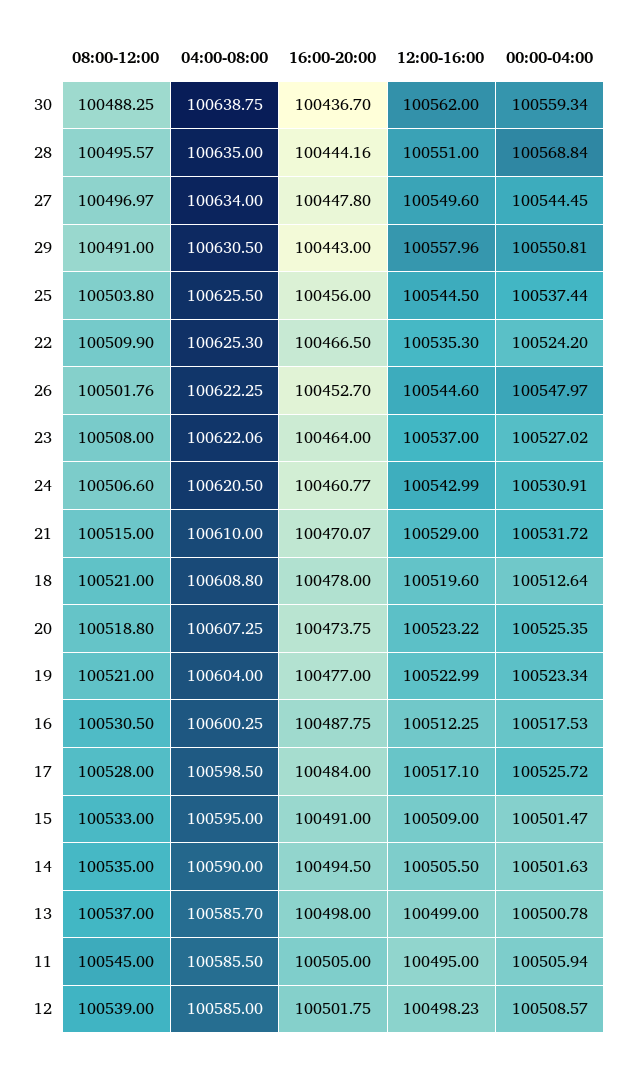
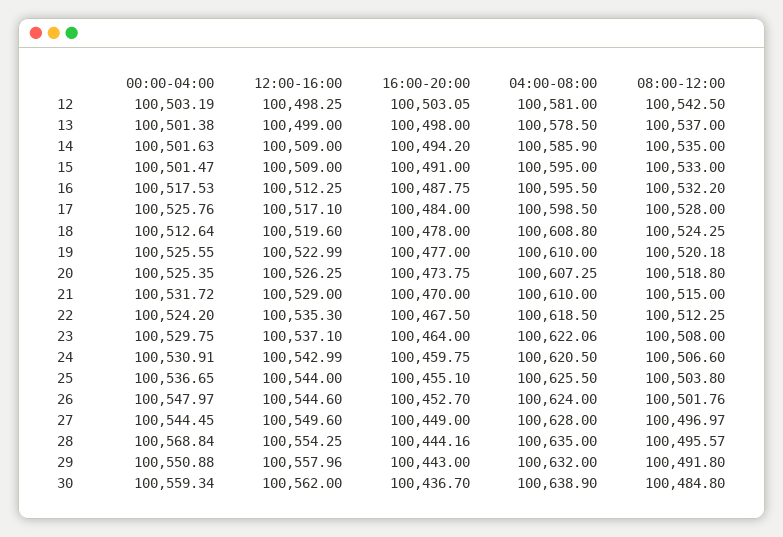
  {
    "08:00-12:00": {
-     "30": 100488.25,
+     "30": 100484.8,
      "28": 100495.57,
      "27": 100496.97,
-     "29": 100491,
+     "29": 100491.8,
      "25": 100503.8,
-     "22": 100509.9,
+     "22": 100512.25,
      "26": 100501.76,
      "23": 100508,
      "24": 100506.6,
      "21": 100515,
-     "18": 100521,
+     "18": 100524.25,
      "20": 100518.8,
-     "19": 100521,
+     "19": 100520.18,
-     "16": 100530.5,
+     "16": 100532.2,
      "17": 100528,
      "15": 100533,
      "14": 100535,
      "13": 100537,
-     "11": 100545,
-     "12": 100539
+     "12": 100542.5
    },
    "04:00-08:00": {
-     "30": 100638.75,
+     "30": 100638.9,
      "28": 100635,
-     "27": 100634,
+     "27": 100628,
-     "29": 100630.5,
+     "29": 100632,
      "25": 100625.5,
-     "22": 100625.3,
+     "22": 100618.5,
-     "26": 100622.25,
+     "26": 100624,
      "23": 100622.06,
      "24": 100620.5,
      "21": 100610,
      "18": 100608.8,
      "20": 100607.25,
-     "19": 100604,
+     "19": 100610,
-     "16": 100600.25,
+     "16": 100595.5,
      "17": 100598.5,
      "15": 100595,
-     "14": 100590,
+     "14": 100585.9,
-     "13": 100585.7,
+     "13": 100578.5,
-     "11": 100585.5,
-     "12": 100585
+     "12": 100581
    },
    "16:00-20:00": {
      "30": 100436.7,
      "28": 100444.16,
-     "27": 100447.8,
+     "27": 100449,
      "29": 100443,
-     "25": 100456,
+     "25": 100455.1,
-     "22": 100466.5,
+     "22": 100467.5,
      "26": 100452.7,
      "23": 100464,
-     "24": 100460.77,
+     "24": 100459.75,
-     "21": 100470.07,
+     "21": 100470,
      "18": 100478,
      "20": 100473.75,
      "19": 100477,
      "16": 100487.75,
      "17": 100484,
      "15": 100491,
-     "14": 100494.5,
+     "14": 100494.2,
      "13": 100498,
-     "11": 100505,
-     "12": 100501.75
+     "12": 100503.05
    },
    "12:00-16:00": {
      "30": 100562,
-     "28": 100551,
+     "28": 100554.25,
      "27": 100549.6,
      "29": 100557.96,
-     "25": 100544.5,
+     "25": 100544,
      "22": 100535.3,
      "26": 100544.6,
-     "23": 100537,
+     "23": 100537.1,
      "24": 100542.99,
      "21": 100529,
      "18": 100519.6,
-     "20": 100523.22,
+     "20": 100526.25,
      "19": 100522.99,
      "16": 100512.25,
      "17": 100517.1,
      "15": 100509,
-     "14": 100505.5,
+     "14": 100509,
      "13": 100499,
-     "11": 100495,
-     "12": 100498.23
+     "12": 100498.25
    },
    "00:00-04:00": {
      "30": 100559.34,
      "28": 100568.84,
      "27": 100544.45,
-     "29": 100550.81,
+     "29": 100550.88,
-     "25": 100537.44,
+     "25": 100536.65,
      "22": 100524.2,
      "26": 100547.97,
-     "23": 100527.02,
+     "23": 100529.75,
      "24": 100530.91,
      "21": 100531.72,
      "18": 100512.64,
      "20": 100525.35,
-     "19": 100523.34,
+     "19": 100525.55,
      "16": 100517.53,
-     "17": 100525.72,
+     "17": 100525.76,
      "15": 100501.47,
      "14": 100501.63,
-     "13": 100500.78,
+     "13": 100501.38,
-     "11": 100505.94,
-     "12": 100508.57
+     "12": 100503.19
    }
  }

